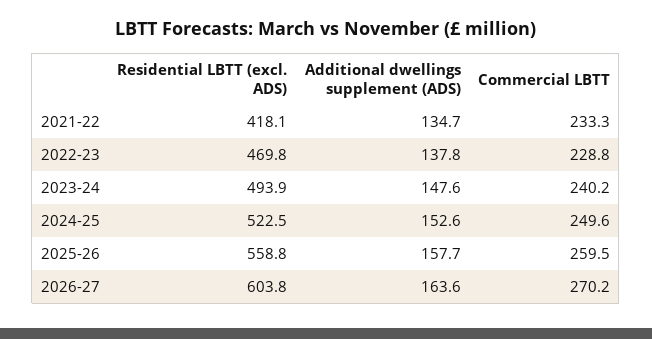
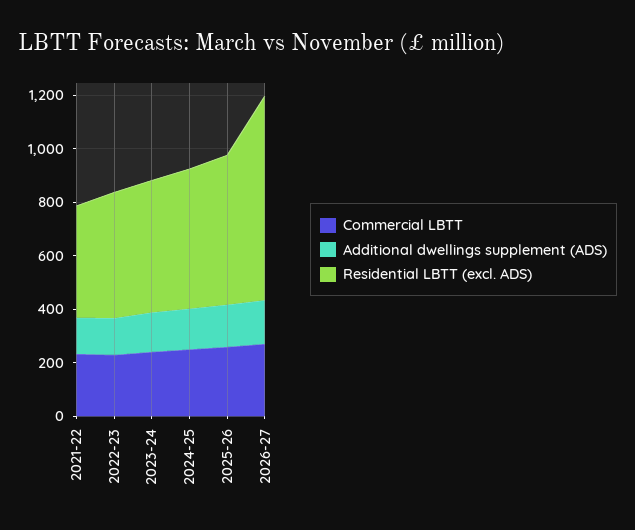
  {
    "Residential LBTT (excl. ADS)": {
      "2021-22": 418.1,
      "2022-23": 469.8,
      "2023-24": 493.9,
      "2024-25": 522.5,
      "2025-26": 558.8,
-     "2026-27": 603.8
+     "2026-27": 750
    },
    "Additional dwellings supplement (ADS)": {
      "2021-22": 134.7,
      "2022-23": 137.8,
      "2023-24": 147.6,
      "2024-25": 152.6,
      "2025-26": 157.7,
      "2026-27": 163.6
    },
    "Commercial LBTT": {
      "2021-22": 233.3,
      "2022-23": 228.8,
      "2023-24": 240.2,
      "2024-25": 249.6,
      "2025-26": 259.5,
      "2026-27": 270.2
    }
  }

